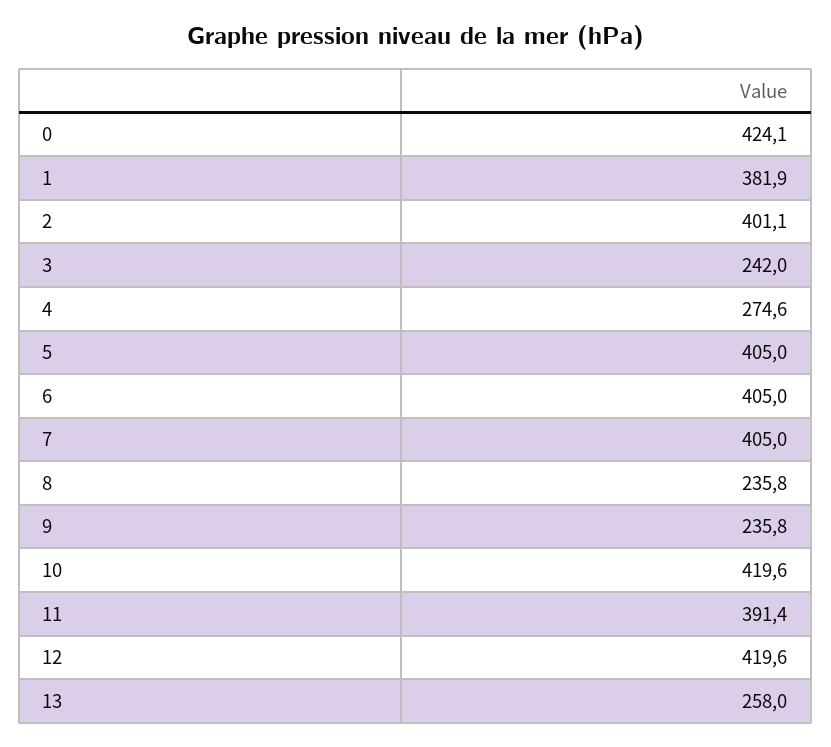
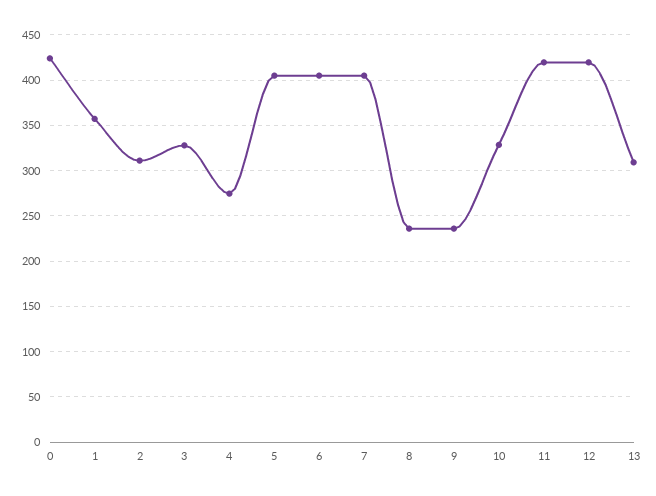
  {
    "0": 424.1,
-   "1": 381.9,
+   "1": 360,
-   "2": 401.1,
+   "2": 310,
-   "3": 242,
+   "3": 330,
    "4": 274.6,
    "5": 405,
    "6": 405,
    "7": 405,
    "8": 235.8,
    "9": 235.8,
-   "10": 419.6,
+   "10": 330,
-   "11": 391.4,
+   "11": 420,
    "12": 419.6,
-   "13": 258
+   "13": 310
  }

